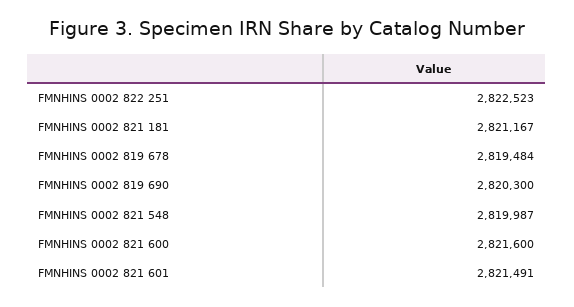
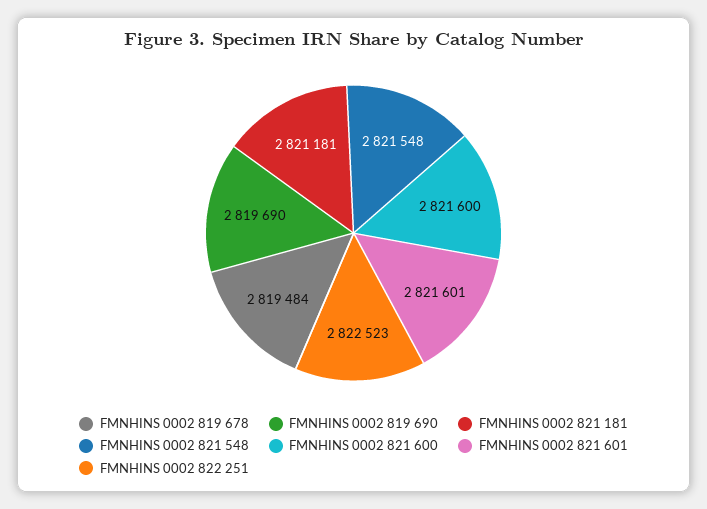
  {
    "FMNHINS 0002 822 251": 2822523,
-   "FMNHINS 0002 821 181": 2821167,
+   "FMNHINS 0002 821 181": 2821181,
    "FMNHINS 0002 819 678": 2819484,
-   "FMNHINS 0002 819 690": 2820300,
+   "FMNHINS 0002 819 690": 2819690,
-   "FMNHINS 0002 821 548": 2819987,
+   "FMNHINS 0002 821 548": 2821548,
    "FMNHINS 0002 821 600": 2821600,
-   "FMNHINS 0002 821 601": 2821491
+   "FMNHINS 0002 821 601": 2821601
  }

